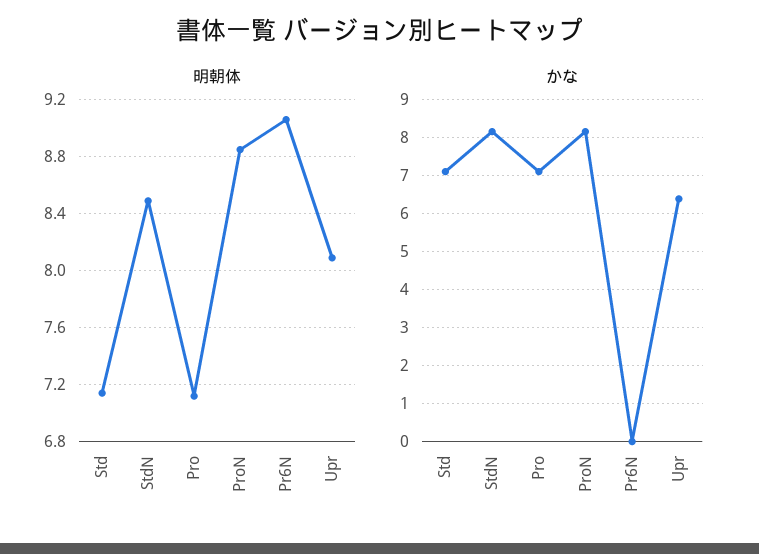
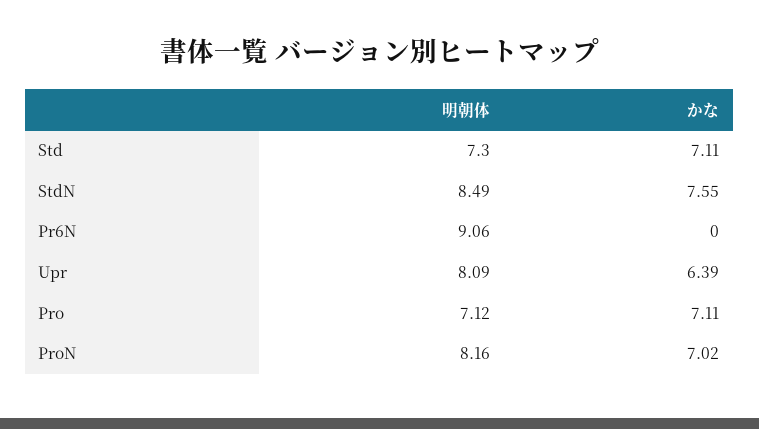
  {
    "明朝体": {
-     "Std": 7.15,
+     "Std": 7.3,
      "StdN": 8.49,
      "Pro": 7.12,
-     "ProN": 8.85,
+     "ProN": 8.16,
      "Pr6N": 9.06,
      "Upr": 8.09
    },
    "かな": {
      "Std": 7.11,
-     "StdN": 8.2,
+     "StdN": 7.55,
      "Pro": 7.11,
-     "ProN": 8.2,
+     "ProN": 7.02,
      "Pr6N": 0,
      "Upr": 6.39
    }
  }

